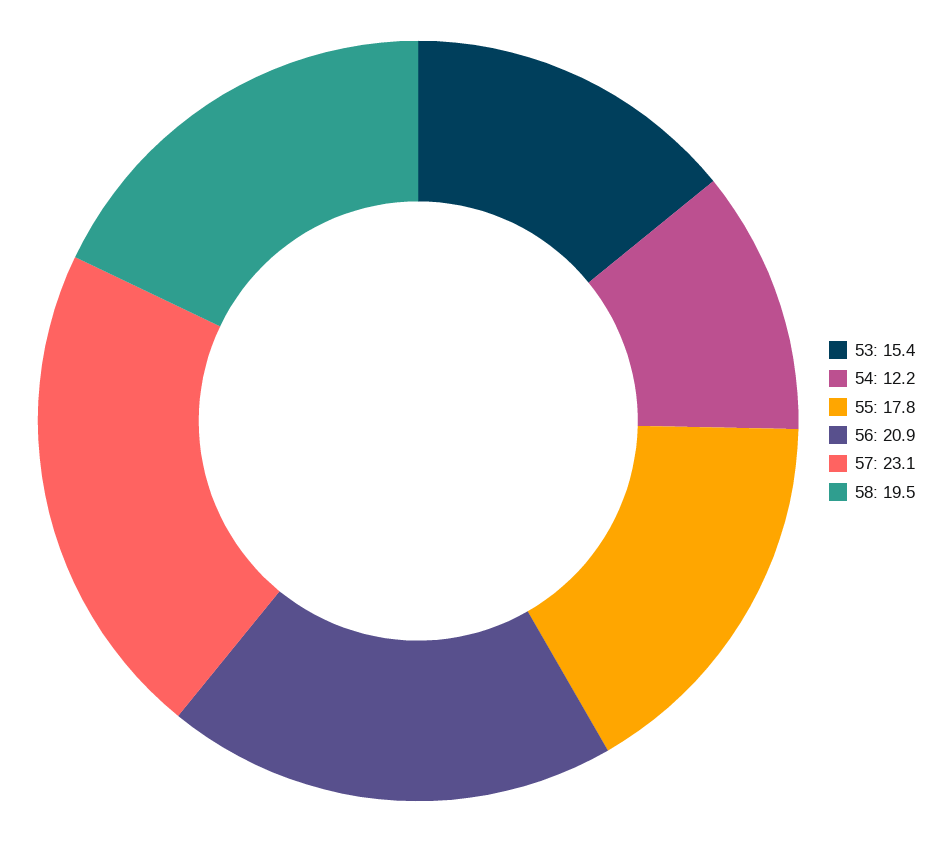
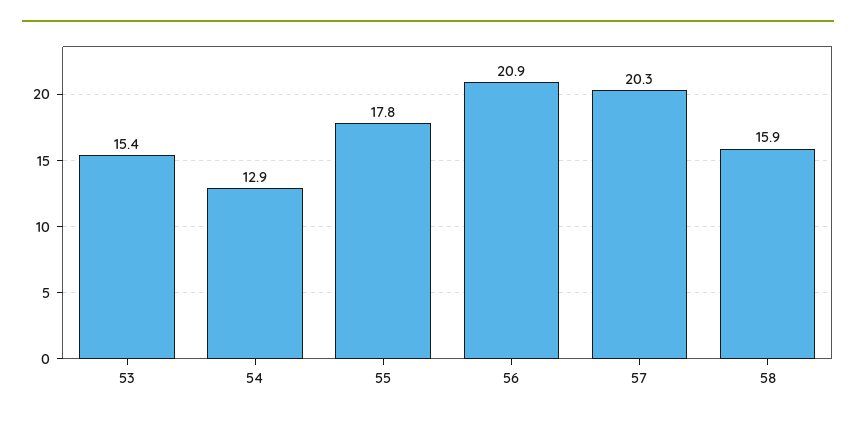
  {
    "53": 15.4,
-   "54": 12.2,
+   "54": 12.9,
    "55": 17.8,
    "56": 20.9,
-   "57": 23.1,
+   "57": 20.3,
-   "58": 19.5
+   "58": 15.9
  }

